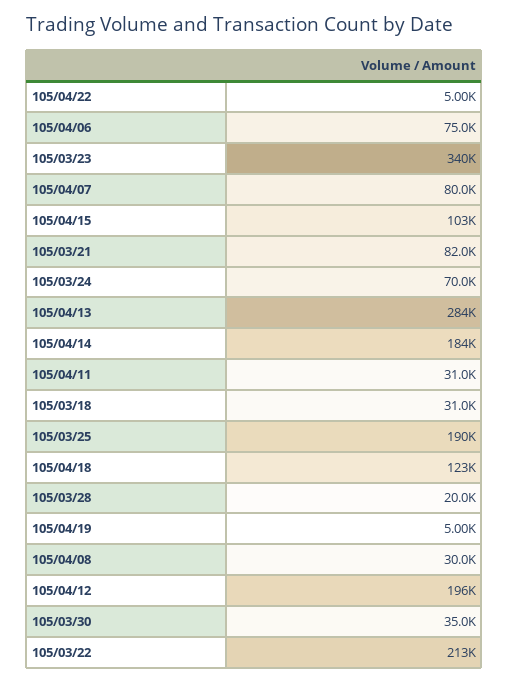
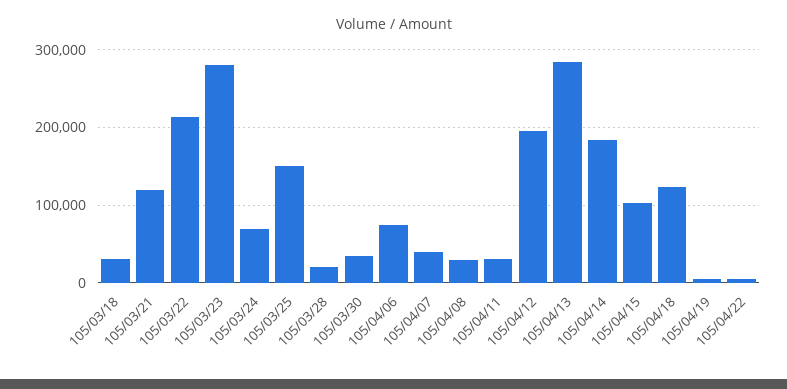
  {
    "105/04/22": 5000,
    "105/04/06": 75000,
-   "105/03/23": 340000,
+   "105/03/23": 280000,
-   "105/04/07": 80000,
+   "105/04/07": 40000,
    "105/04/15": 103000,
-   "105/03/21": 82000,
+   "105/03/21": 120000,
    "105/03/24": 70000,
    "105/04/13": 284000,
    "105/04/14": 184000,
    "105/04/11": 31000,
    "105/03/18": 31000,
-   "105/03/25": 190000,
+   "105/03/25": 150000,
    "105/04/18": 123000,
    "105/03/28": 20000,
    "105/04/19": 5000,
    "105/04/08": 30000,
    "105/04/12": 196000,
    "105/03/30": 35000,
    "105/03/22": 213000
  }

